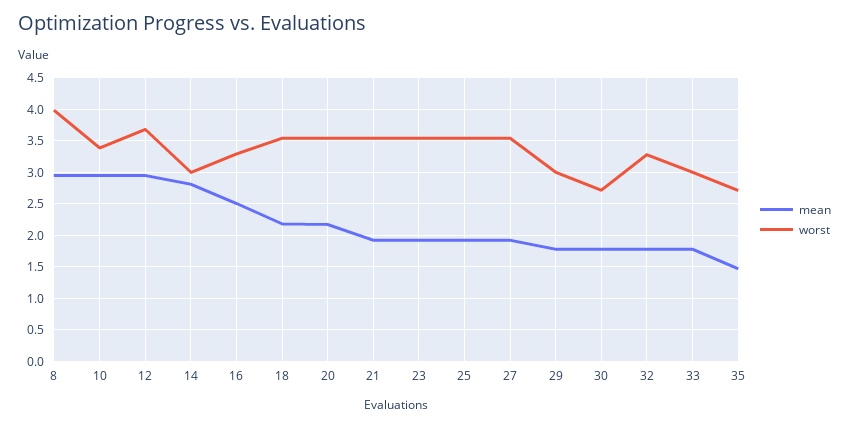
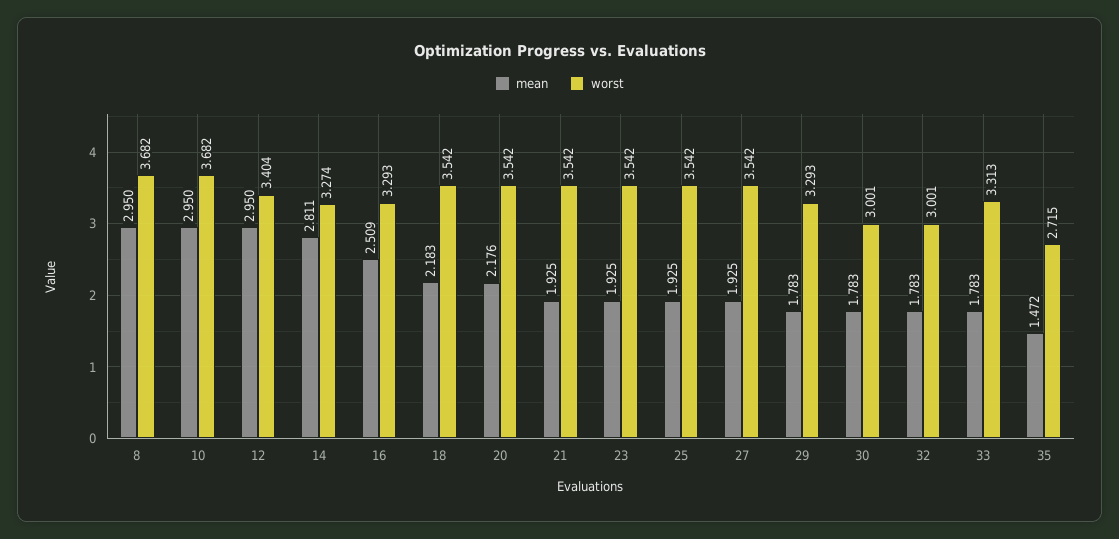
  {
    "mean": {
      "8": 2.95,
      "10": 2.95,
      "12": 2.95,
      "14": 2.811,
      "16": 2.509,
      "18": 2.183,
      "20": 2.176,
      "21": 1.925,
      "23": 1.925,
      "25": 1.925,
      "27": 1.925,
      "29": 1.783,
      "30": 1.783,
      "32": 1.783,
      "33": 1.783,
      "35": 1.472
    },
    "worst": {
-     "8": 4,
+     "8": 3.682,
-     "10": 3.4,
+     "10": 3.682,
-     "12": 3.7,
+     "12": 3.404,
-     "14": 3,
+     "14": 3.274,
      "16": 3.293,
      "18": 3.542,
      "20": 3.542,
      "21": 3.542,
      "23": 3.542,
      "25": 3.542,
      "27": 3.542,
-     "29": 3,
+     "29": 3.293,
-     "30": 2.7,
+     "30": 3.001,
-     "32": 3.3,
+     "32": 3.001,
-     "33": 3,
+     "33": 3.313,
      "35": 2.715
    }
  }

